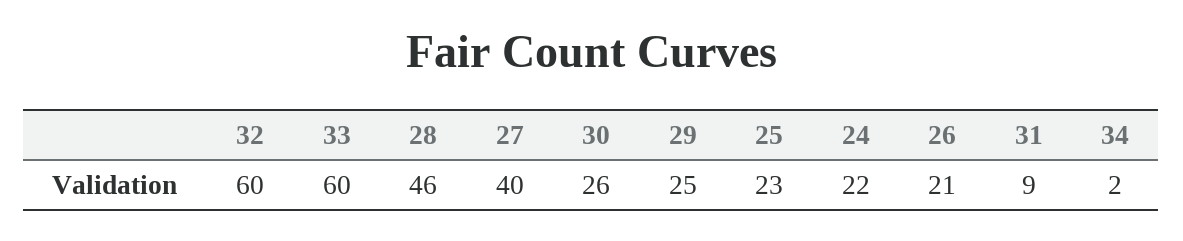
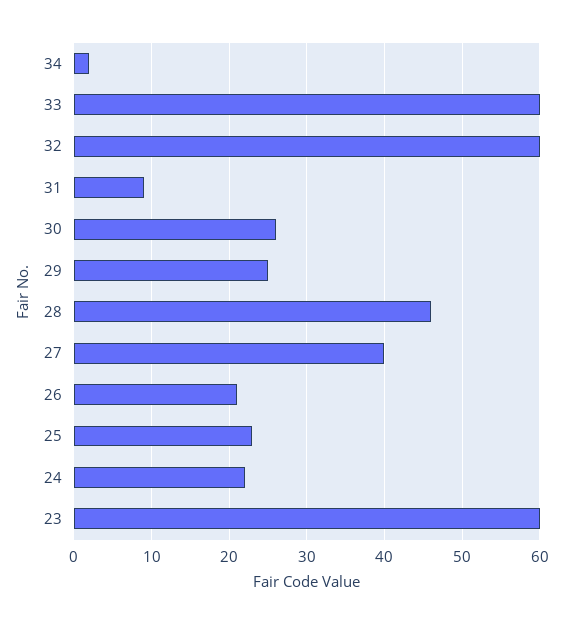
  {
    "32": 60,
    "33": 60,
    "28": 46,
    "27": 40,
    "30": 26,
    "29": 25,
    "25": 23,
    "24": 22,
    "26": 21,
    "31": 9,
-   "34": 2
+   "34": 2,
+   "23": 60
  }

